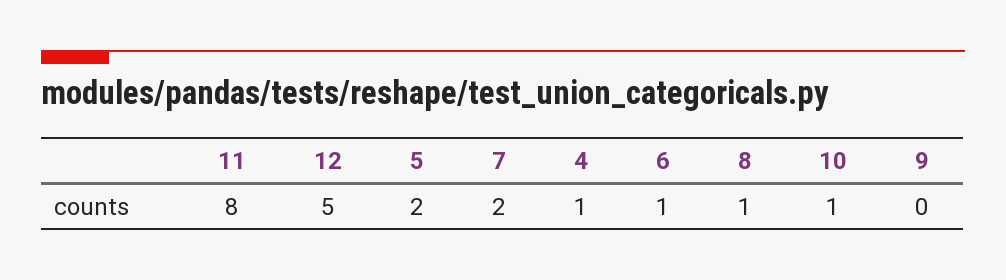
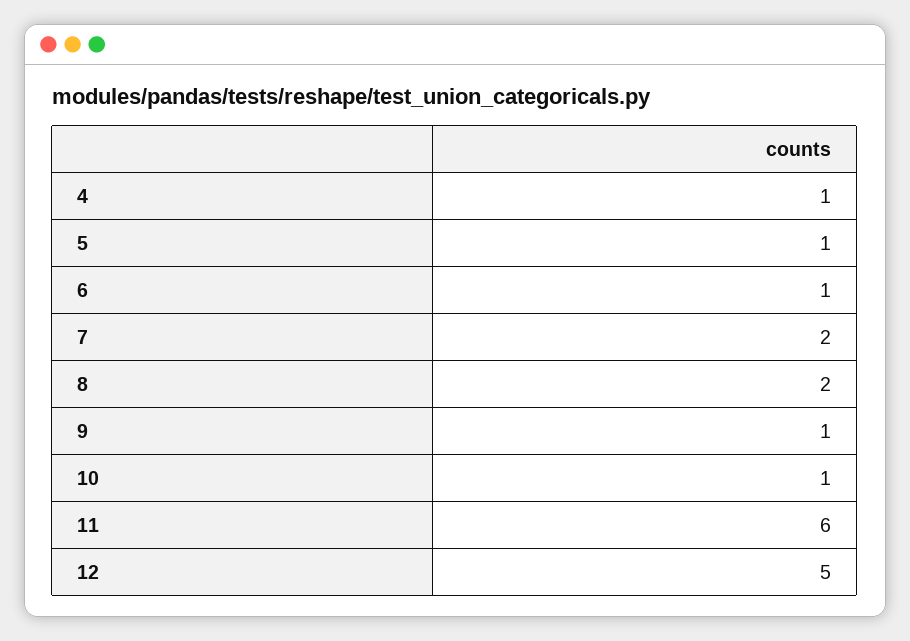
  {
-   "11": 8,
+   "11": 6,
    "12": 5,
-   "5": 2,
+   "5": 1,
    "7": 2,
    "4": 1,
    "6": 1,
-   "8": 1,
+   "8": 2,
    "10": 1,
-   "9": 0
+   "9": 1
  }

